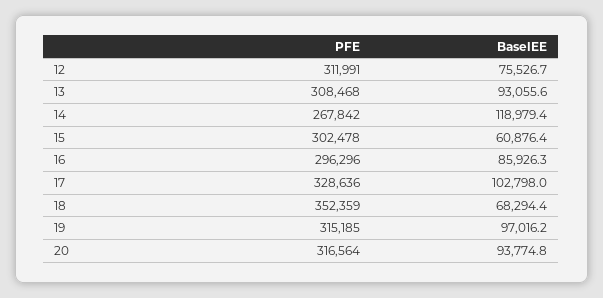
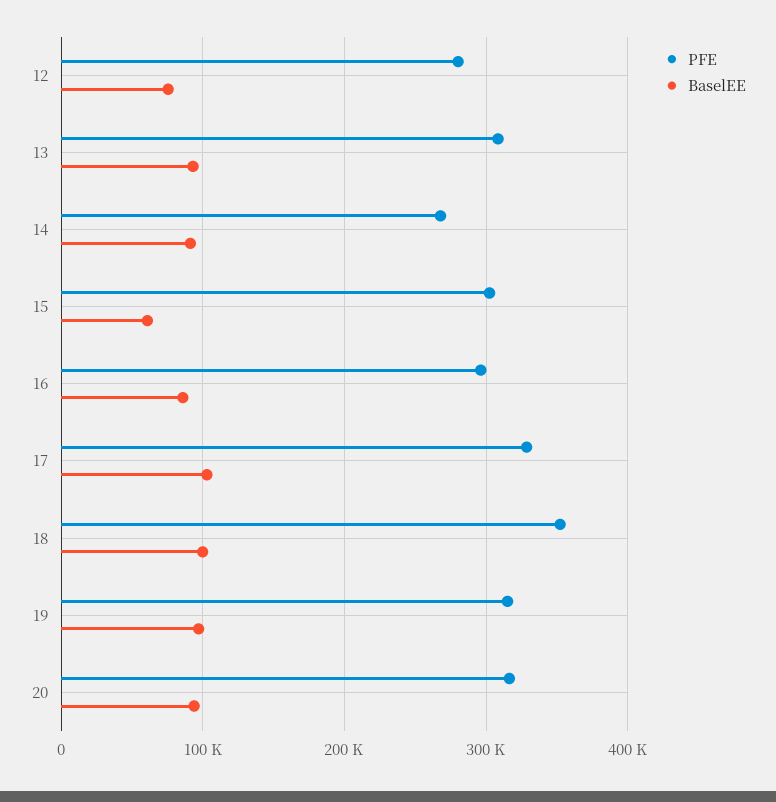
  {
    "PFE": {
-     "12": 311991,
+     "12": 280000,
      "13": 308468,
      "14": 267842,
      "15": 302478,
      "16": 296296,
      "17": 328636,
      "18": 352359,
      "19": 315185,
      "20": 316564
    },
    "BaselEE": {
      "12": 75526.7,
      "13": 93055.6,
-     "14": 118979.4,
+     "14": 90000,
      "15": 60876.4,
      "16": 85926.3,
      "17": 102798,
-     "18": 68294.4,
+     "18": 100000,
      "19": 97016.2,
      "20": 93774.8
    }
  }

